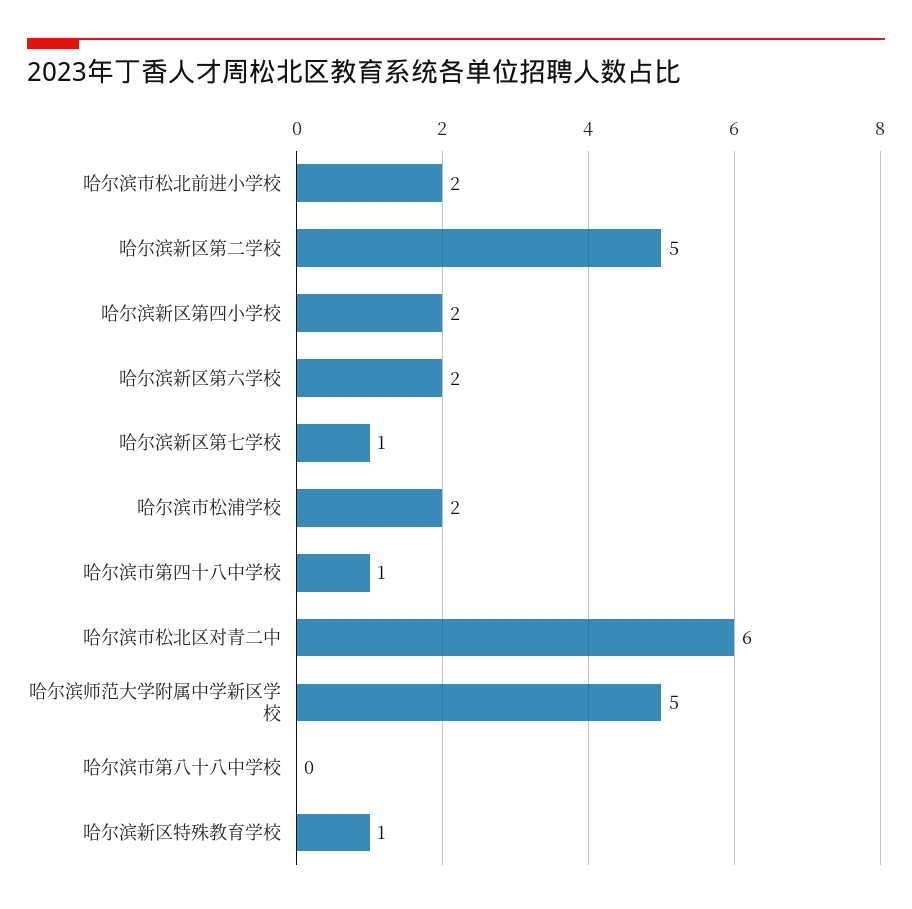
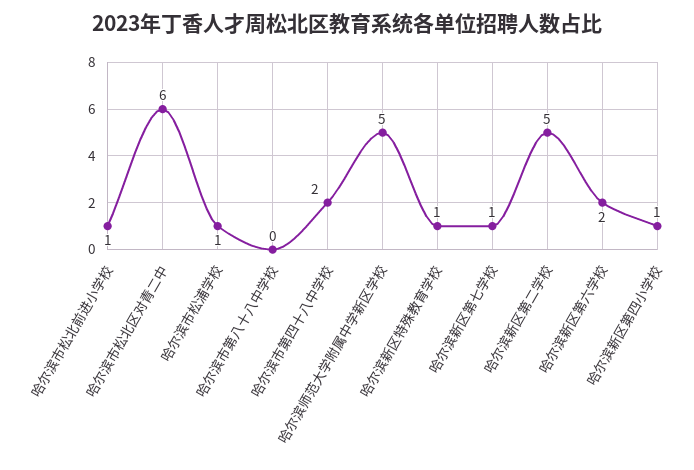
  {
-   "哈尔滨市松北前进小学校": 2,
+   "哈尔滨市松北前进小学校": 1,
    "哈尔滨新区第二学校": 5,
-   "哈尔滨新区第四小学校": 2,
+   "哈尔滨新区第四小学校": 1,
    "哈尔滨新区第六学校": 2,
    "哈尔滨新区第七学校": 1,
-   "哈尔滨市松浦学校": 2,
+   "哈尔滨市松浦学校": 1,
-   "哈尔滨市第四十八中学校": 1,
+   "哈尔滨市第四十八中学校": 2,
    "哈尔滨市松北区对青二中": 6,
    "哈尔滨师范大学附属中学新区学校": 5,
    "哈尔滨市第八十八中学校": 0,
    "哈尔滨新区特殊教育学校": 1
  }

